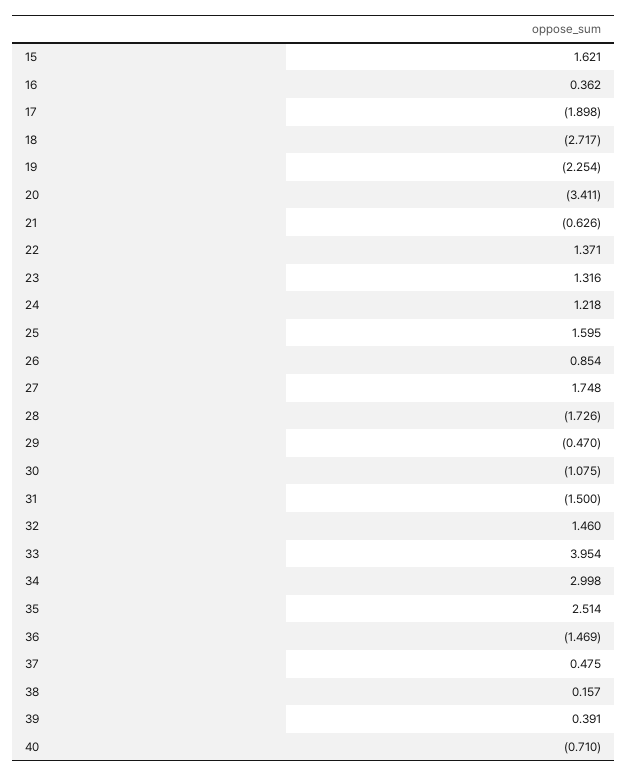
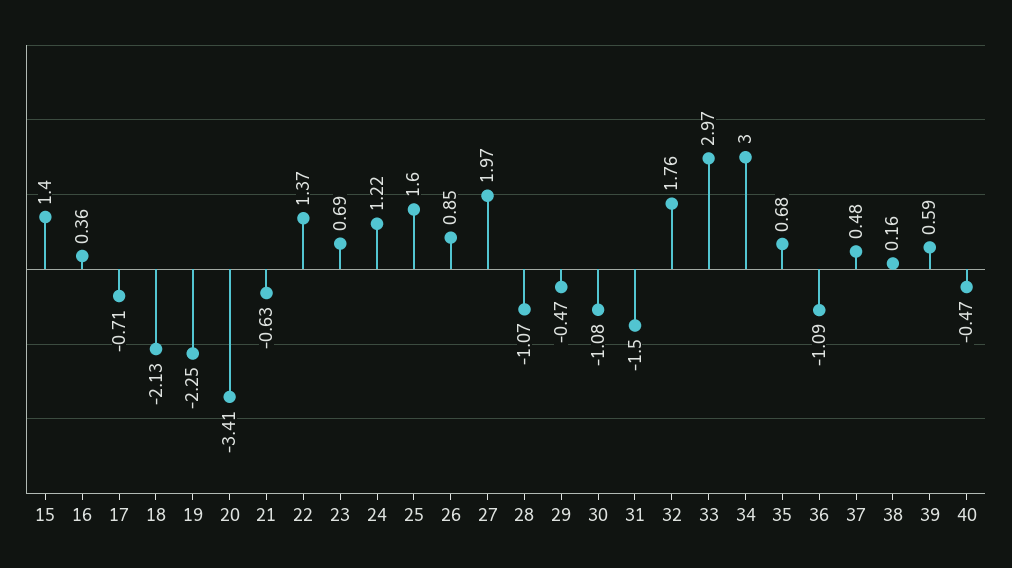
  {
-   "15": 1.621,
+   "15": 1.4,
    "16": 0.362,
-   "17": -1.898,
+   "17": -0.71,
-   "18": -2.717,
+   "18": -2.13,
    "19": -2.254,
    "20": -3.411,
    "21": -0.626,
    "22": 1.371,
-   "23": 1.316,
+   "23": 0.69,
    "24": 1.218,
    "25": 1.595,
    "26": 0.854,
-   "27": 1.748,
+   "27": 1.97,
-   "28": -1.726,
+   "28": -1.07,
    "29": -0.47,
    "30": -1.075,
    "31": -1.5,
-   "32": 1.46,
+   "32": 1.76,
-   "33": 3.954,
+   "33": 2.97,
    "34": 2.998,
-   "35": 2.514,
+   "35": 0.68,
-   "36": -1.469,
+   "36": -1.09,
    "37": 0.475,
    "38": 0.157,
-   "39": 0.391,
+   "39": 0.59,
-   "40": -0.71
+   "40": -0.47
  }

